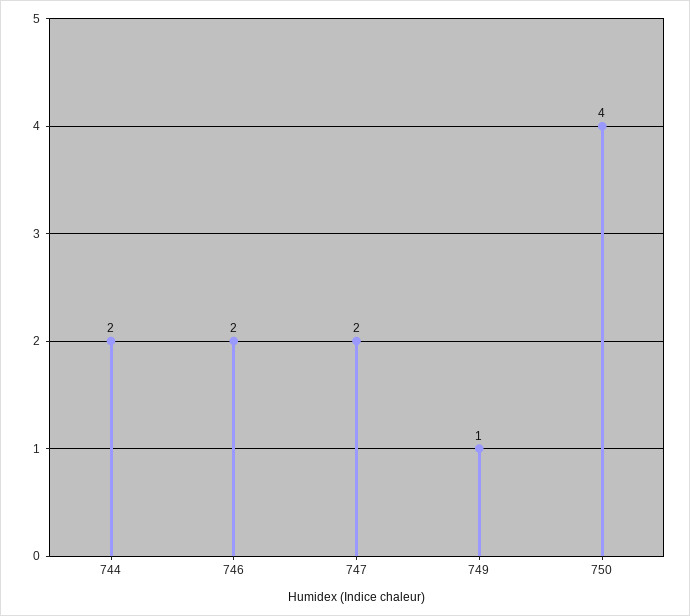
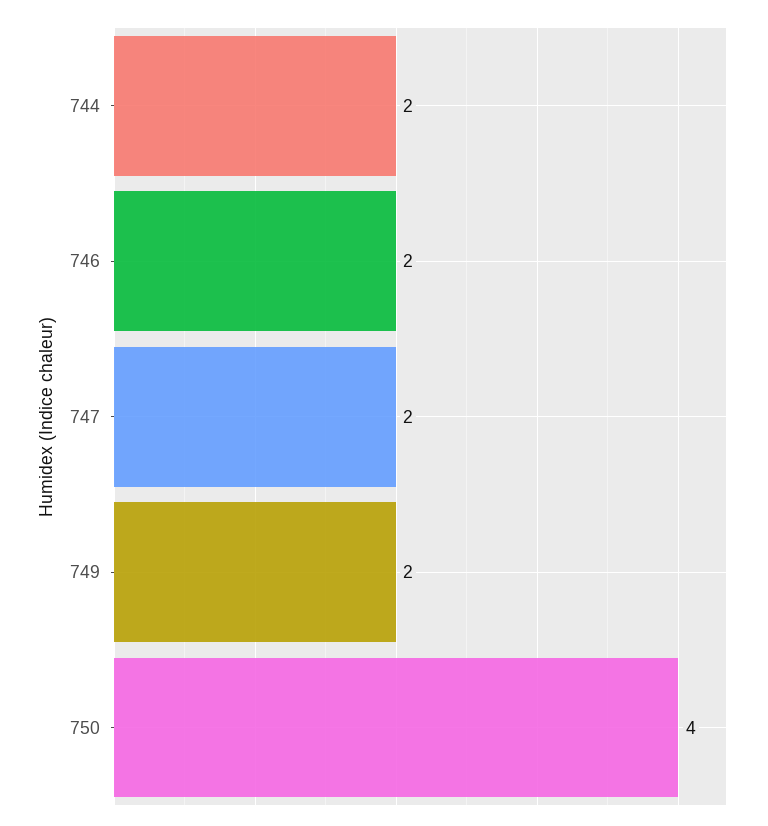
  {
    "744": 2,
    "746": 2,
    "747": 2,
-   "749": 1,
+   "749": 2,
    "750": 4
  }

